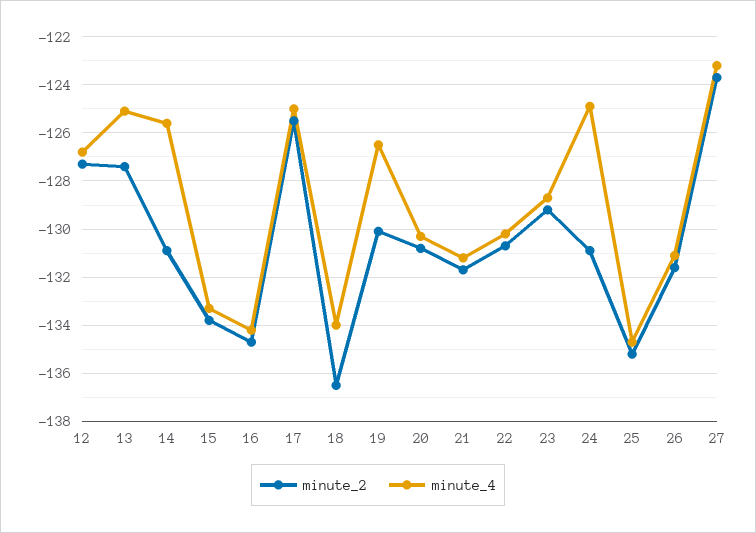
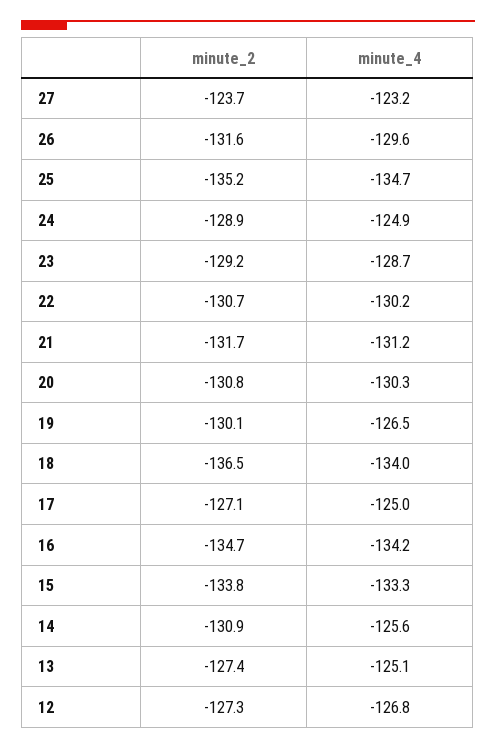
  {
    "minute_2": {
      "12": -127.3,
      "13": -127.4,
      "14": -130.9,
      "15": -133.8,
      "16": -134.7,
-     "17": -125.5,
+     "17": -127.1,
      "18": -136.5,
      "19": -130.1,
      "20": -130.8,
      "21": -131.7,
      "22": -130.7,
      "23": -129.2,
-     "24": -131,
+     "24": -128.9,
      "25": -135.2,
      "26": -131.6,
      "27": -123.7
    },
    "minute_4": {
      "12": -126.8,
      "13": -125.1,
      "14": -125.6,
      "15": -133.3,
      "16": -134.2,
      "17": -125,
      "18": -134,
      "19": -126.5,
      "20": -130.3,
      "21": -131.2,
      "22": -130.2,
      "23": -128.7,
      "24": -124.9,
      "25": -134.7,
-     "26": -131,
+     "26": -129.6,
      "27": -123.2
    }
  }

